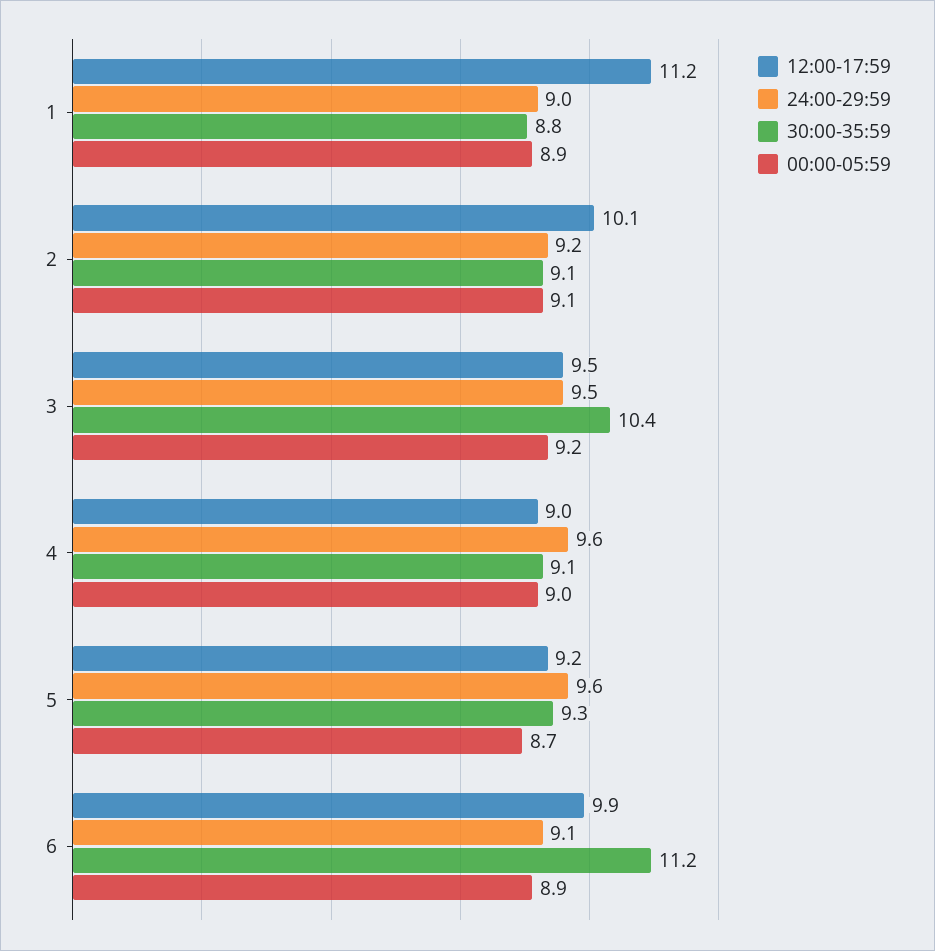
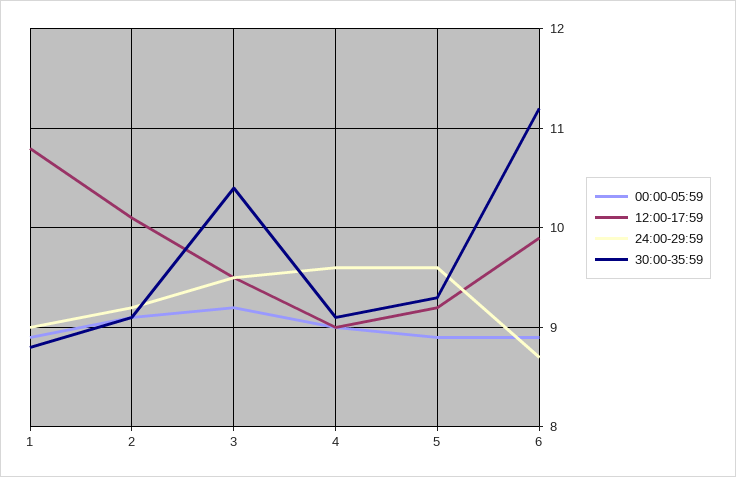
  {
    "12:00-17:59": {
-     "1": 11.2,
+     "1": 10.8,
      "2": 10.1,
      "3": 9.5,
      "4": 9,
      "5": 9.2,
      "6": 9.9
    },
    "24:00-29:59": {
      "1": 9,
      "2": 9.2,
      "3": 9.5,
      "4": 9.6,
      "5": 9.6,
-     "6": 9.1
+     "6": 8.7
    },
    "30:00-35:59": {
      "1": 8.8,
      "2": 9.1,
      "3": 10.4,
      "4": 9.1,
      "5": 9.3,
      "6": 11.2
    },
    "00:00-05:59": {
      "1": 8.9,
      "2": 9.1,
      "3": 9.2,
      "4": 9,
-     "5": 8.7,
+     "5": 8.9,
      "6": 8.9
    }
  }

